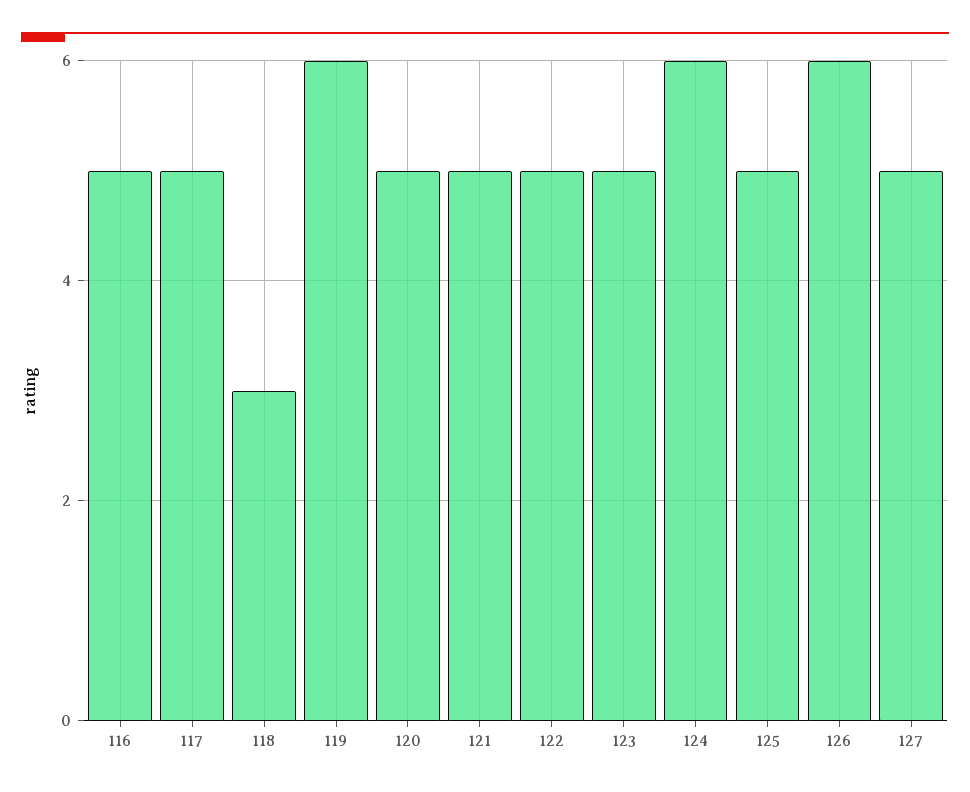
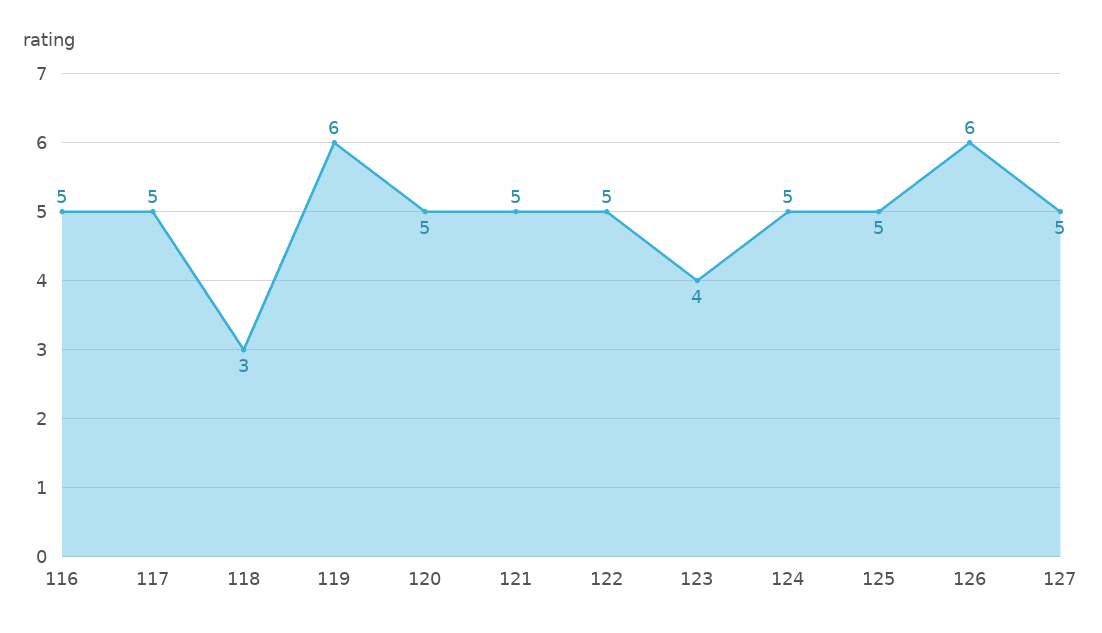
  {
    "116": 5,
    "117": 5,
    "118": 3,
    "119": 6,
    "120": 5,
    "121": 5,
    "122": 5,
-   "123": 5,
+   "123": 4,
-   "124": 6,
+   "124": 5,
    "125": 5,
    "126": 6,
    "127": 5
  }

